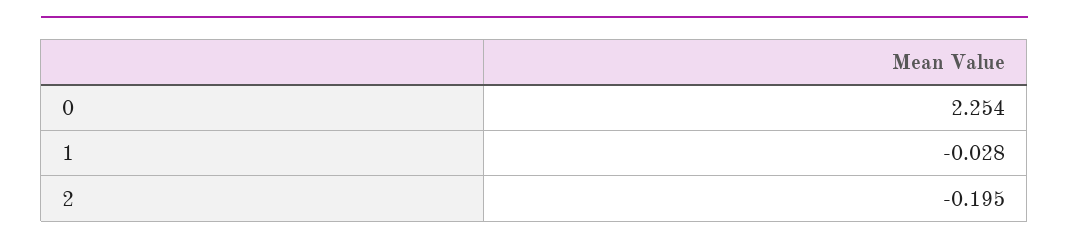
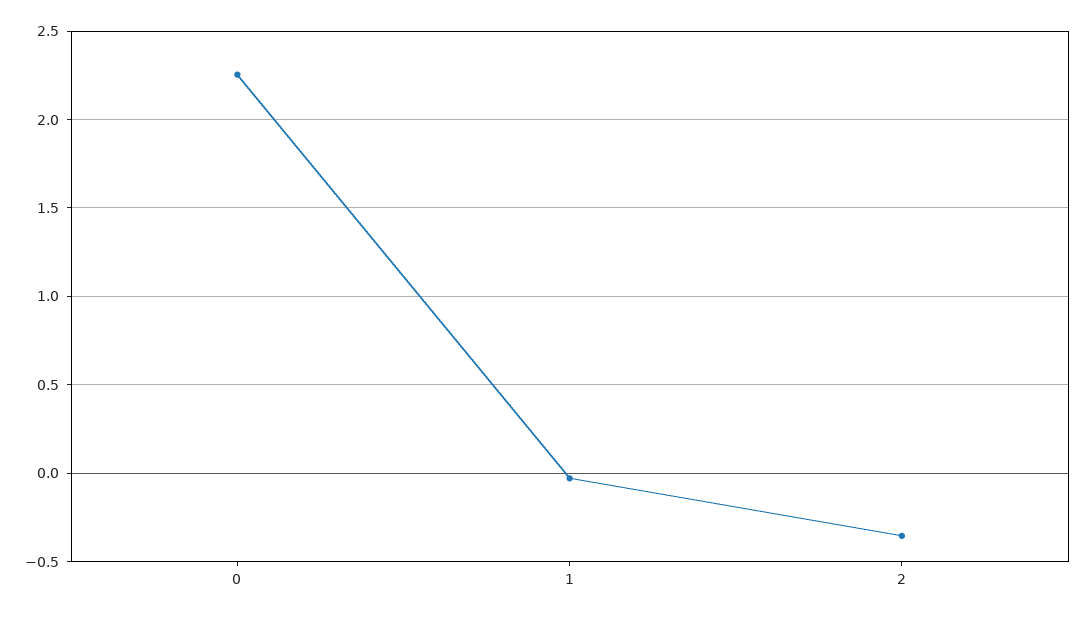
  {
    "0": 2.254,
    "1": -0.028,
-   "2": -0.195
+   "2": -0.35
  }

